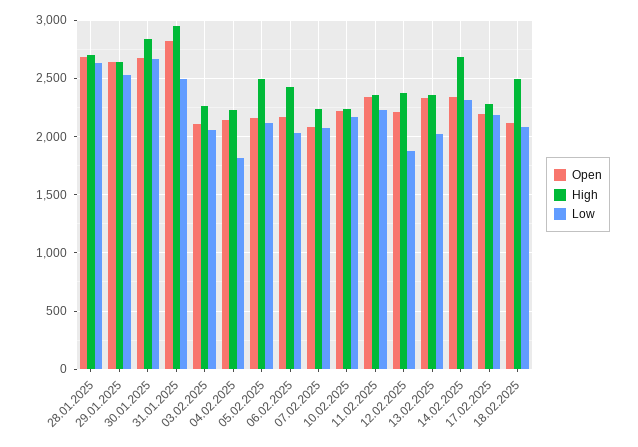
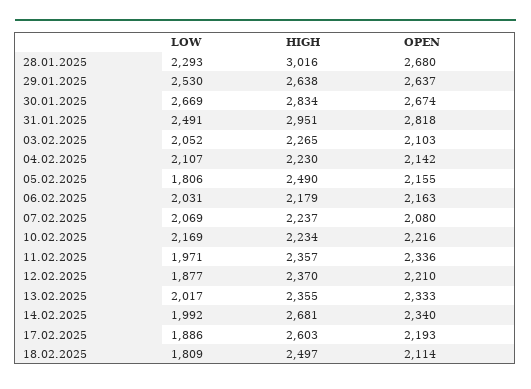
  {
    "Open": {
      "28.01.2025": 2680,
      "29.01.2025": 2637,
      "30.01.2025": 2674,
      "31.01.2025": 2818,
      "03.02.2025": 2103,
      "04.02.2025": 2142,
      "05.02.2025": 2155,
      "06.02.2025": 2163,
      "07.02.2025": 2080,
      "10.02.2025": 2216,
      "11.02.2025": 2336,
      "12.02.2025": 2210,
      "13.02.2025": 2333,
      "14.02.2025": 2340,
      "17.02.2025": 2193,
      "18.02.2025": 2114
    },
    "High": {
-     "28.01.2025": 2700,
+     "28.01.2025": 3016,
      "29.01.2025": 2638,
      "30.01.2025": 2834,
      "31.01.2025": 2951,
      "03.02.2025": 2265,
      "04.02.2025": 2230,
      "05.02.2025": 2490,
-     "06.02.2025": 2400,
+     "06.02.2025": 2179,
      "07.02.2025": 2237,
      "10.02.2025": 2234,
      "11.02.2025": 2357,
      "12.02.2025": 2370,
      "13.02.2025": 2355,
      "14.02.2025": 2681,
-     "17.02.2025": 2300,
+     "17.02.2025": 2603,
      "18.02.2025": 2497
    },
    "Low": {
-     "28.01.2025": 2600,
+     "28.01.2025": 2293,
      "29.01.2025": 2530,
      "30.01.2025": 2669,
      "31.01.2025": 2491,
      "03.02.2025": 2052,
-     "04.02.2025": 1800,
+     "04.02.2025": 2107,
-     "05.02.2025": 2100,
+     "05.02.2025": 1806,
      "06.02.2025": 2031,
      "07.02.2025": 2069,
      "10.02.2025": 2169,
-     "11.02.2025": 2200,
+     "11.02.2025": 1971,
      "12.02.2025": 1877,
      "13.02.2025": 2017,
-     "14.02.2025": 2300,
+     "14.02.2025": 1992,
-     "17.02.2025": 2200,
+     "17.02.2025": 1886,
-     "18.02.2025": 2100
+     "18.02.2025": 1809
    }
  }

